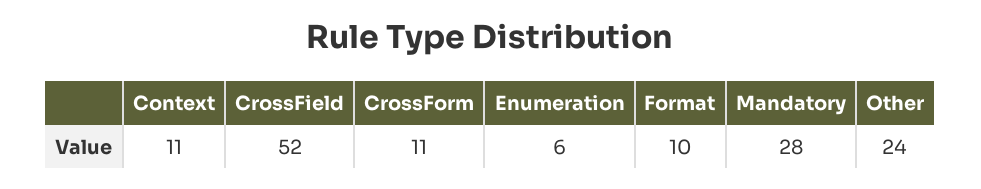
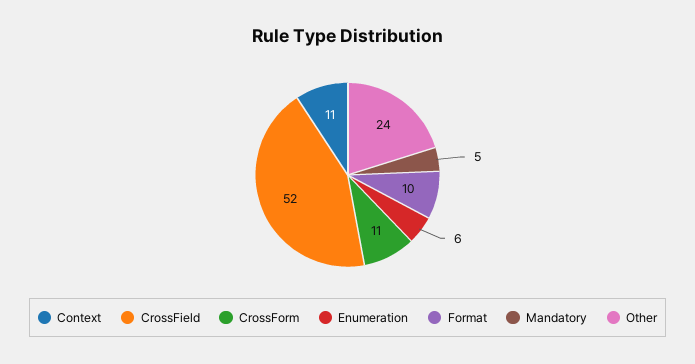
  {
    "Context": 11,
    "CrossField": 52,
    "CrossForm": 11,
    "Enumeration": 6,
    "Format": 10,
-   "Mandatory": 28,
+   "Mandatory": 5,
    "Other": 24
  }

